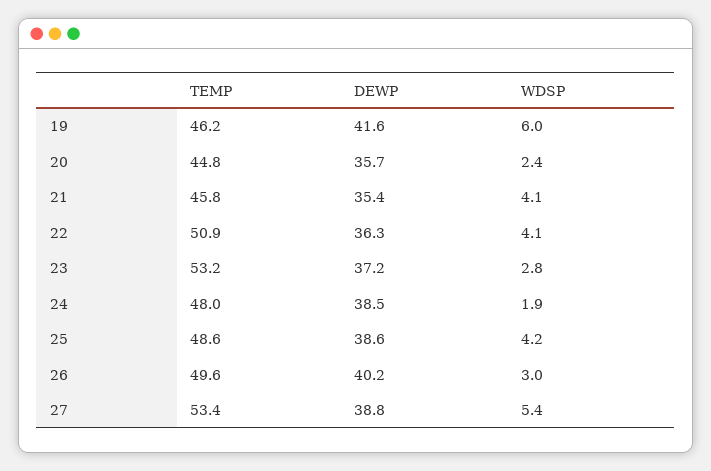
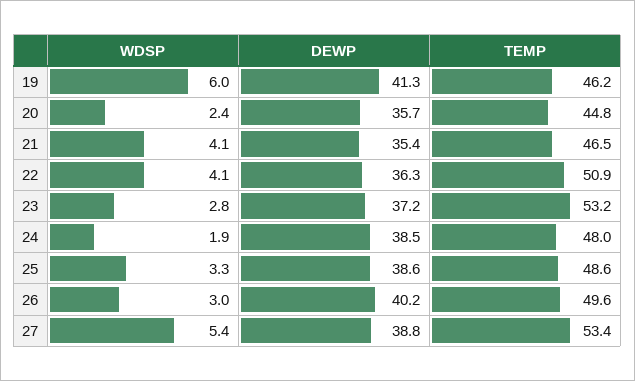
  {
    "TEMP": {
      "19": 46.2,
      "20": 44.8,
-     "21": 45.8,
+     "21": 46.5,
      "22": 50.9,
      "23": 53.2,
      "24": 48,
      "25": 48.6,
      "26": 49.6,
      "27": 53.4
    },
    "DEWP": {
-     "19": 41.6,
+     "19": 41.3,
      "20": 35.7,
      "21": 35.4,
      "22": 36.3,
      "23": 37.2,
      "24": 38.5,
      "25": 38.6,
      "26": 40.2,
      "27": 38.8
    },
    "WDSP": {
      "19": 6,
      "20": 2.4,
      "21": 4.1,
      "22": 4.1,
      "23": 2.8,
      "24": 1.9,
-     "25": 4.2,
+     "25": 3.3,
      "26": 3,
      "27": 5.4
    }
  }

